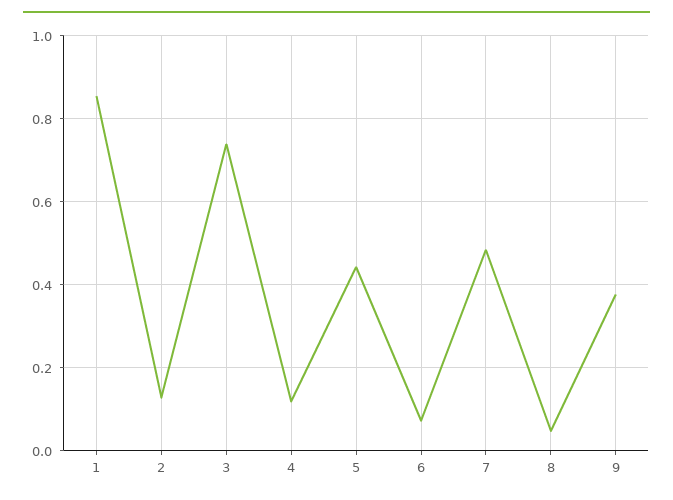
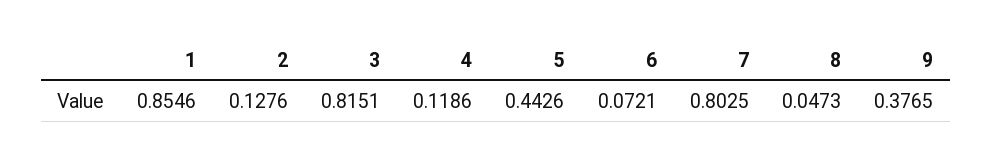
  {
    "1": 0.8546,
    "2": 0.1276,
-   "3": 0.74,
+   "3": 0.8151,
    "4": 0.1186,
    "5": 0.4426,
    "6": 0.0721,
-   "7": 0.48,
+   "7": 0.8025,
    "8": 0.0473,
    "9": 0.3765
  }

